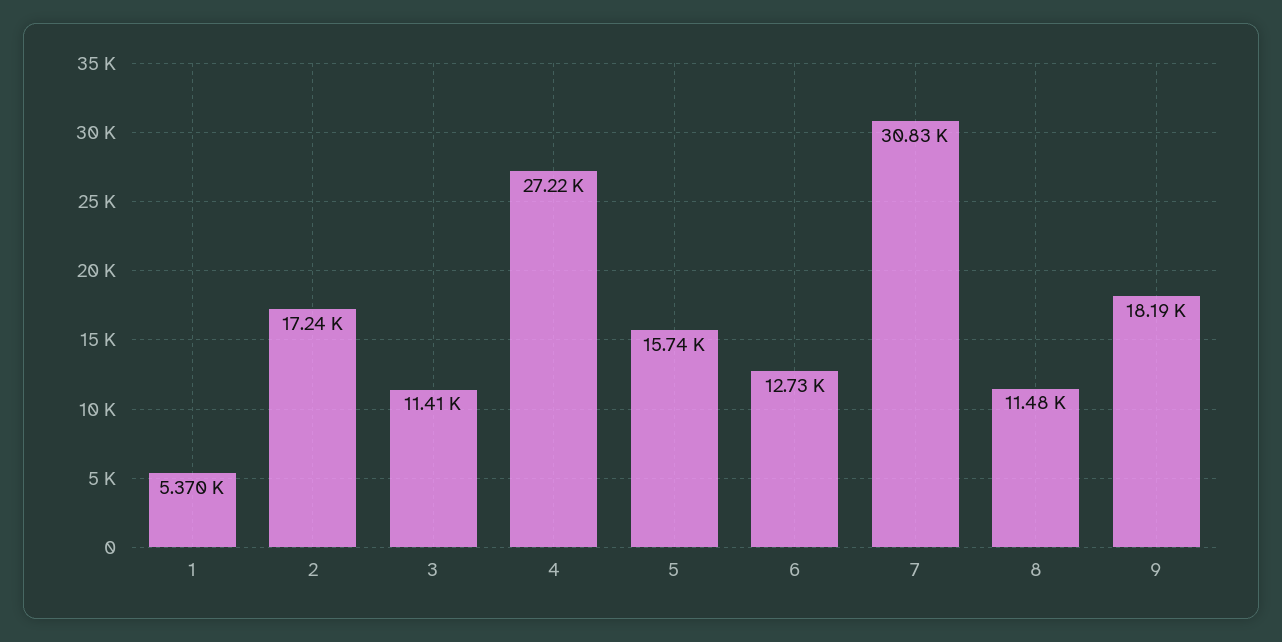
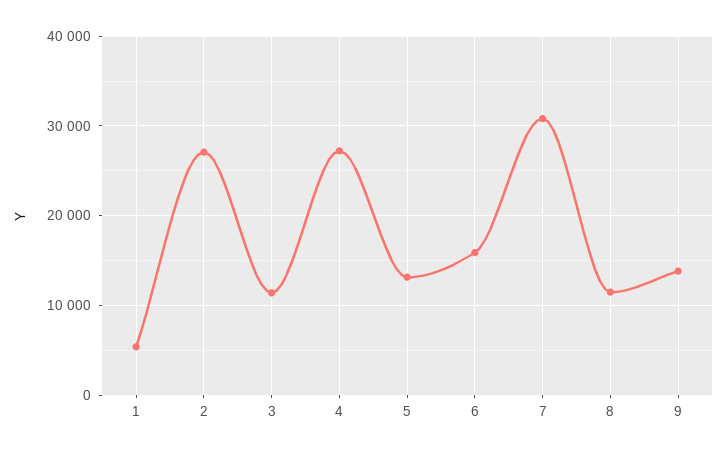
  {
    "1": 5370,
-   "2": 17240,
+   "2": 27000,
    "3": 11410,
    "4": 27220,
-   "5": 15740,
+   "5": 13000,
-   "6": 12730,
+   "6": 16000,
    "7": 30830,
    "8": 11480,
-   "9": 18190
+   "9": 14000
  }

